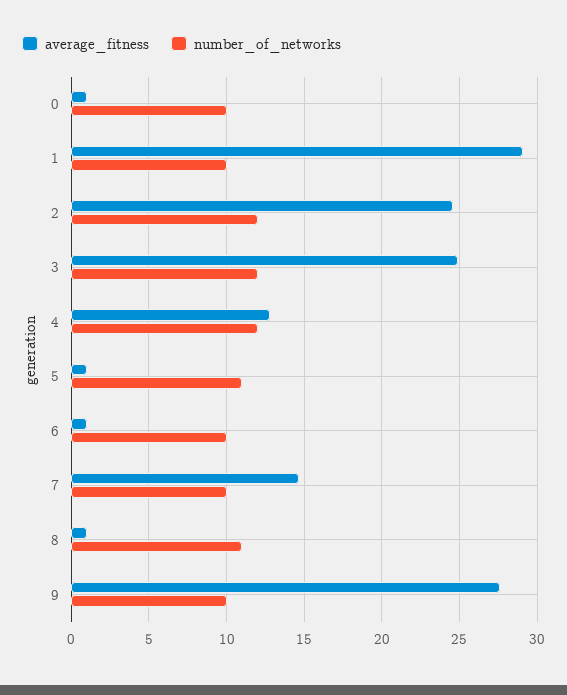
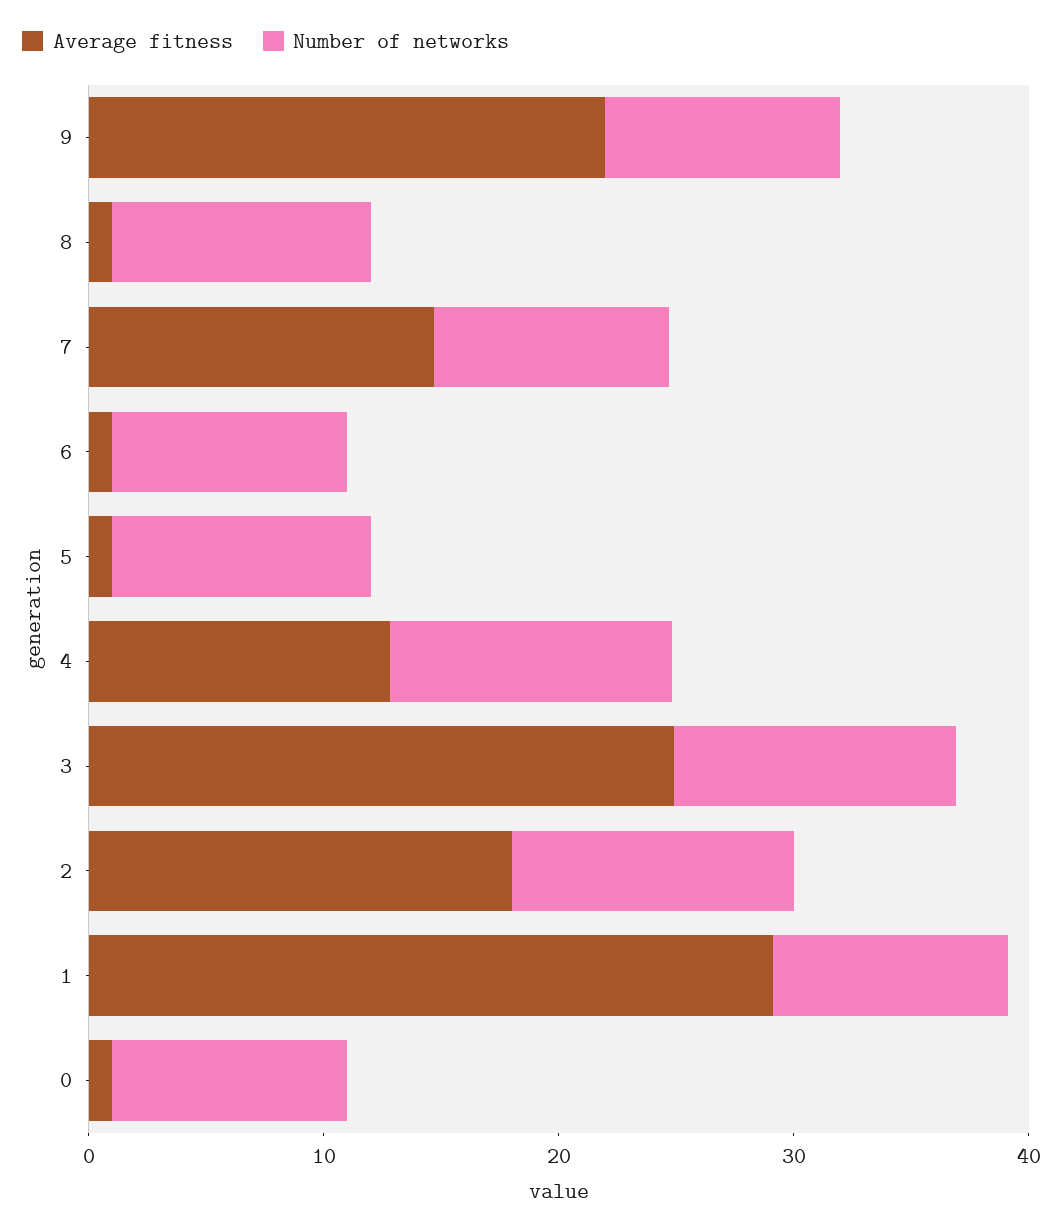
  {
    "average_fitness": {
      "0": 1,
      "1": 29,
-     "2": 24.5,
+     "2": 18,
      "3": 25,
      "4": 13,
      "5": 1,
      "6": 1,
      "7": 14.5,
      "8": 1,
-     "9": 27.5
+     "9": 22
    },
    "number_of_networks": {
      "0": 10,
      "1": 10,
      "2": 12,
      "3": 12,
      "4": 12,
      "5": 11,
      "6": 10,
      "7": 10,
      "8": 11,
      "9": 10
    }
  }

